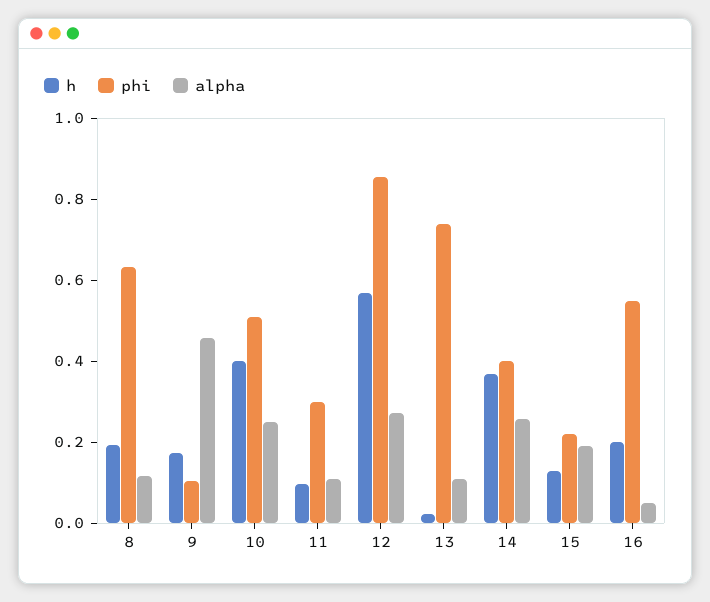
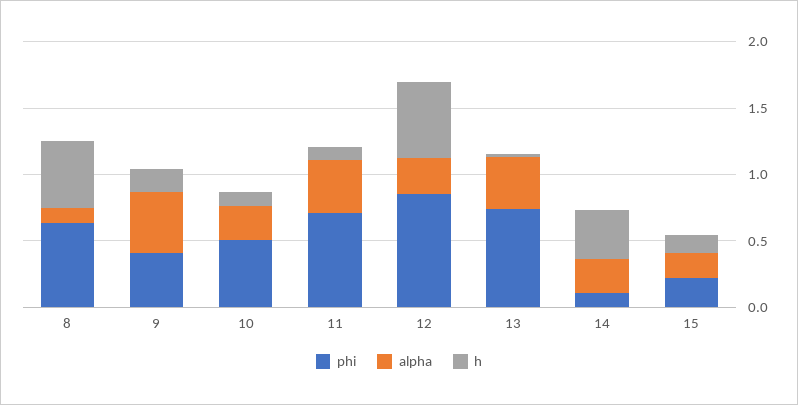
  {
    "h": {
-     "8": 0.2,
+     "8": 0.5,
      "9": 0.15,
-     "10": 0.4,
+     "10": 0.1,
      "11": 0.1,
      "12": 0.55,
      "13": 0,
      "14": 0.35,
-     "15": 0.15,
+     "15": 0.15
-     "16": 0.2
    },
    "phi": {
      "8": 0.65,
-     "9": 0.1,
+     "9": 0.4,
      "10": 0.5,
-     "11": 0.3,
+     "11": 0.7,
      "12": 0.85,
      "13": 0.75,
-     "14": 0.4,
+     "14": 0.1,
-     "15": 0.2,
+     "15": 0.2
-     "16": 0.55
    },
    "alpha": {
      "8": 0.1,
      "9": 0.45,
      "10": 0.25,
-     "11": 0.1,
+     "11": 0.4,
      "12": 0.25,
-     "13": 0.1,
+     "13": 0.4,
      "14": 0.25,
-     "15": 0.2,
+     "15": 0.2
-     "16": 0.05
    }
  }

